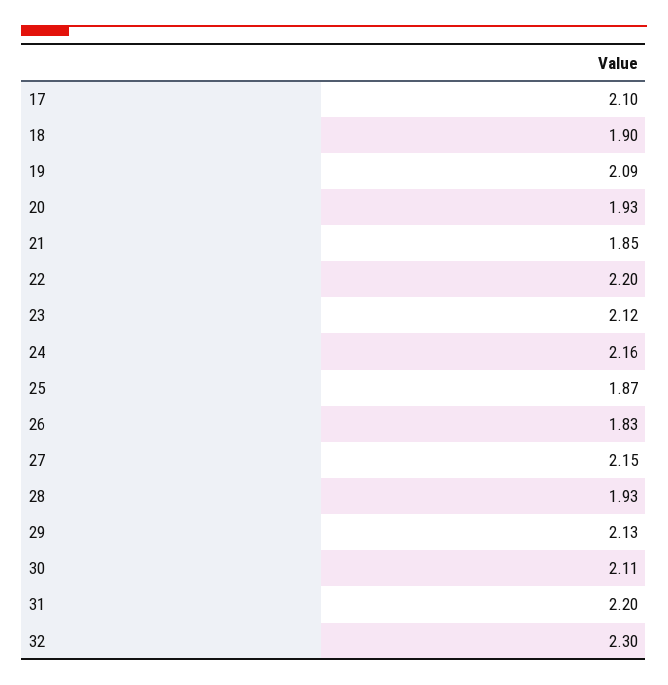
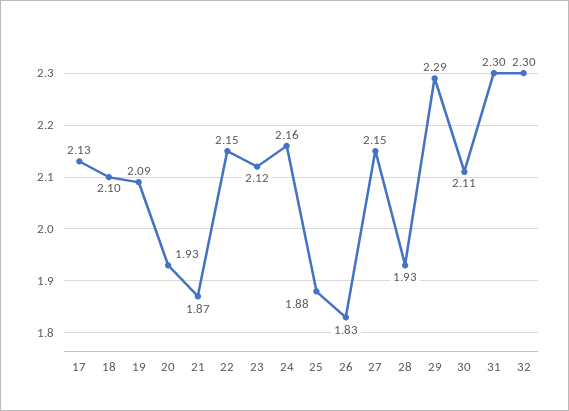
  {
-   "17": 2.1,
+   "17": 2.13,
-   "18": 1.9,
+   "18": 2.1,
    "19": 2.09,
    "20": 1.93,
-   "21": 1.85,
+   "21": 1.87,
-   "22": 2.2,
+   "22": 2.15,
    "23": 2.12,
    "24": 2.16,
-   "25": 1.87,
+   "25": 1.88,
    "26": 1.83,
    "27": 2.15,
    "28": 1.93,
-   "29": 2.13,
+   "29": 2.29,
    "30": 2.11,
-   "31": 2.2,
+   "31": 2.3,
    "32": 2.3
  }

